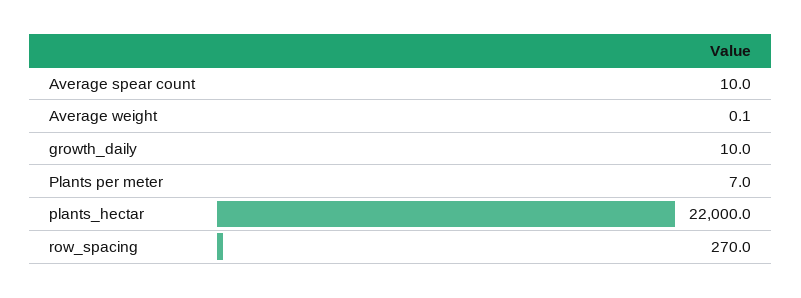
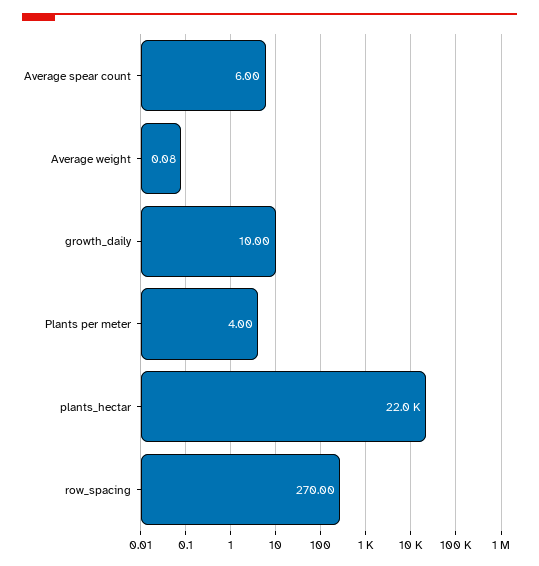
  {
-   "Average spear count": 10,
+   "Average spear count": 6,
    "Average weight": 0.08,
    "growth_daily": 10,
-   "Plants per meter": 7,
+   "Plants per meter": 4,
    "plants_hectar": 22000,
    "row_spacing": 270
  }

